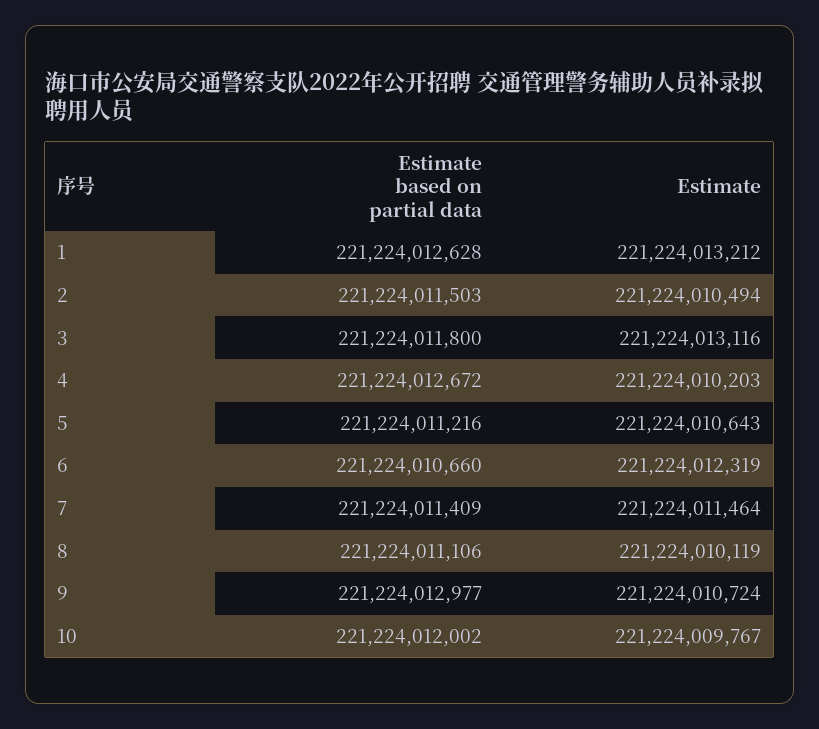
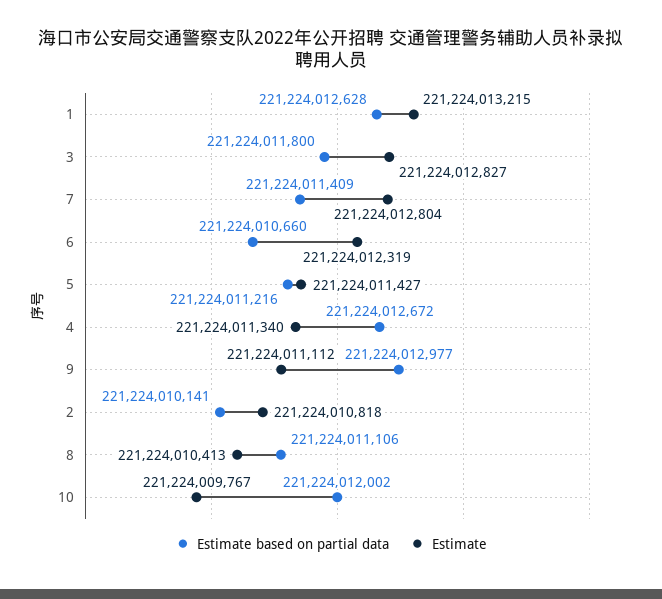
  {
    "Estimate based on partial data": {
      "1": 221224012628,
-     "2": 221224011503,
+     "2": 221224010141,
      "3": 221224011800,
      "4": 221224012672,
      "5": 221224011216,
      "6": 221224010660,
      "7": 221224011409,
      "8": 221224011106,
      "9": 221224012977,
      "10": 221224012002
    },
    "Estimate": {
-     "1": 221224013212,
+     "1": 221224013215,
-     "2": 221224010494,
+     "2": 221224010818,
-     "3": 221224013116,
+     "3": 221224012827,
-     "4": 221224010203,
+     "4": 221224011340,
-     "5": 221224010643,
+     "5": 221224011427,
      "6": 221224012319,
-     "7": 221224011464,
+     "7": 221224012804,
-     "8": 221224010119,
+     "8": 221224010413,
-     "9": 221224010724,
+     "9": 221224011112,
      "10": 221224009767
    }
  }

